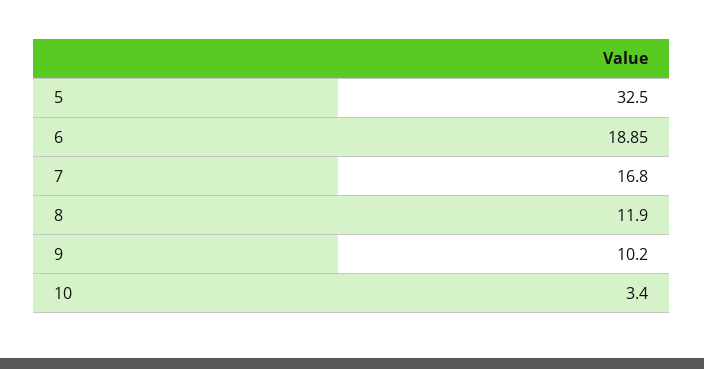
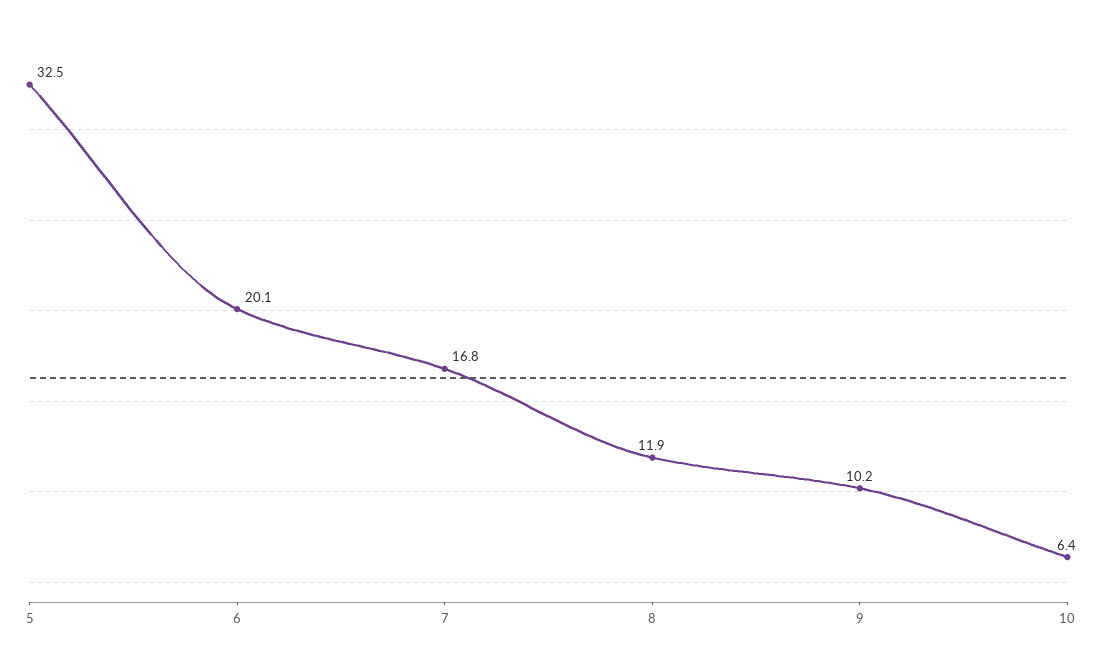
  {
    "5": 32.5,
-   "6": 18.85,
+   "6": 20.1,
    "7": 16.8,
    "8": 11.9,
    "9": 10.2,
-   "10": 3.4
+   "10": 6.4
  }

